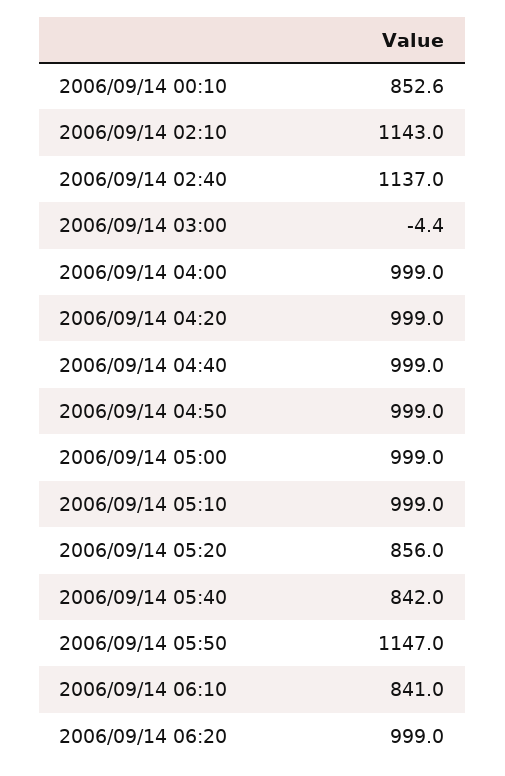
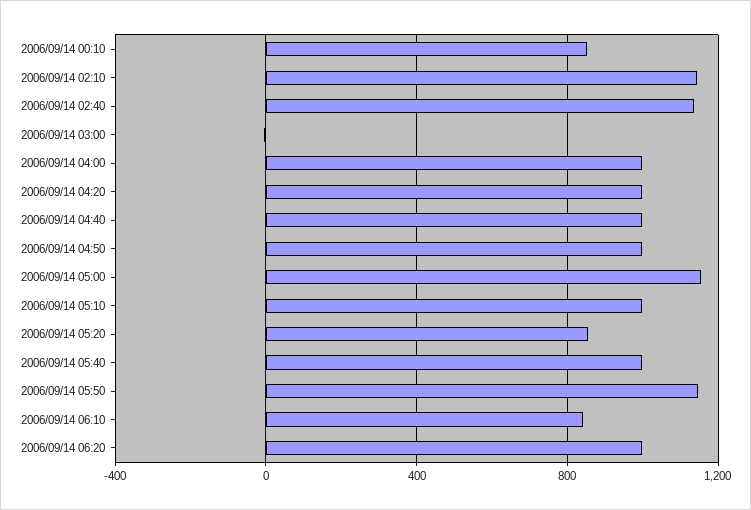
  {
    "2006/09/14 00:10": 852.6,
    "2006/09/14 02:10": 1143,
    "2006/09/14 02:40": 1137,
    "2006/09/14 03:00": -4.4,
    "2006/09/14 04:00": 999,
    "2006/09/14 04:20": 999,
    "2006/09/14 04:40": 999,
    "2006/09/14 04:50": 999,
-   "2006/09/14 05:00": 999,
+   "2006/09/14 05:00": 1150,
    "2006/09/14 05:10": 999,
    "2006/09/14 05:20": 856,
-   "2006/09/14 05:40": 842,
+   "2006/09/14 05:40": 1000,
    "2006/09/14 05:50": 1147,
    "2006/09/14 06:10": 841,
    "2006/09/14 06:20": 999
  }

